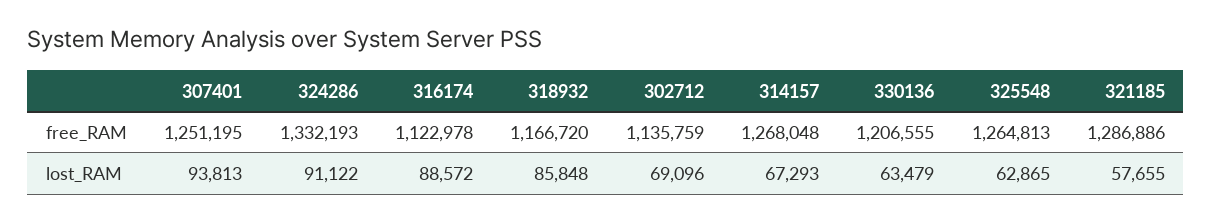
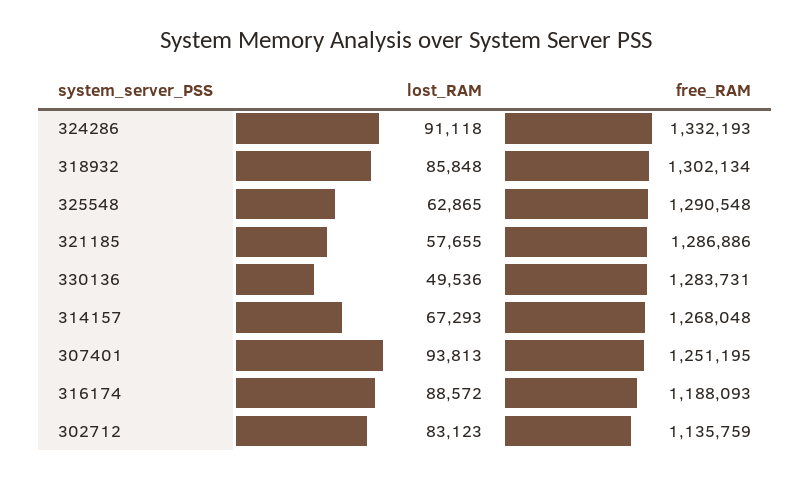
  {
    "307401": {
      "free_RAM": 1251195,
      "lost_RAM": 93813
    },
    "324286": {
      "free_RAM": 1332193,
-     "lost_RAM": 91122
+     "lost_RAM": 91118
    },
    "316174": {
-     "free_RAM": 1122978,
+     "free_RAM": 1188093,
      "lost_RAM": 88572
    },
    "318932": {
-     "free_RAM": 1166720,
+     "free_RAM": 1302134,
      "lost_RAM": 85848
    },
    "302712": {
      "free_RAM": 1135759,
-     "lost_RAM": 69096
+     "lost_RAM": 83123
    },
    "314157": {
      "free_RAM": 1268048,
      "lost_RAM": 67293
    },
    "330136": {
-     "free_RAM": 1206555,
+     "free_RAM": 1283731,
-     "lost_RAM": 63479
+     "lost_RAM": 49536
    },
    "325548": {
-     "free_RAM": 1264813,
+     "free_RAM": 1290548,
      "lost_RAM": 62865
    },
    "321185": {
      "free_RAM": 1286886,
      "lost_RAM": 57655
    }
  }

